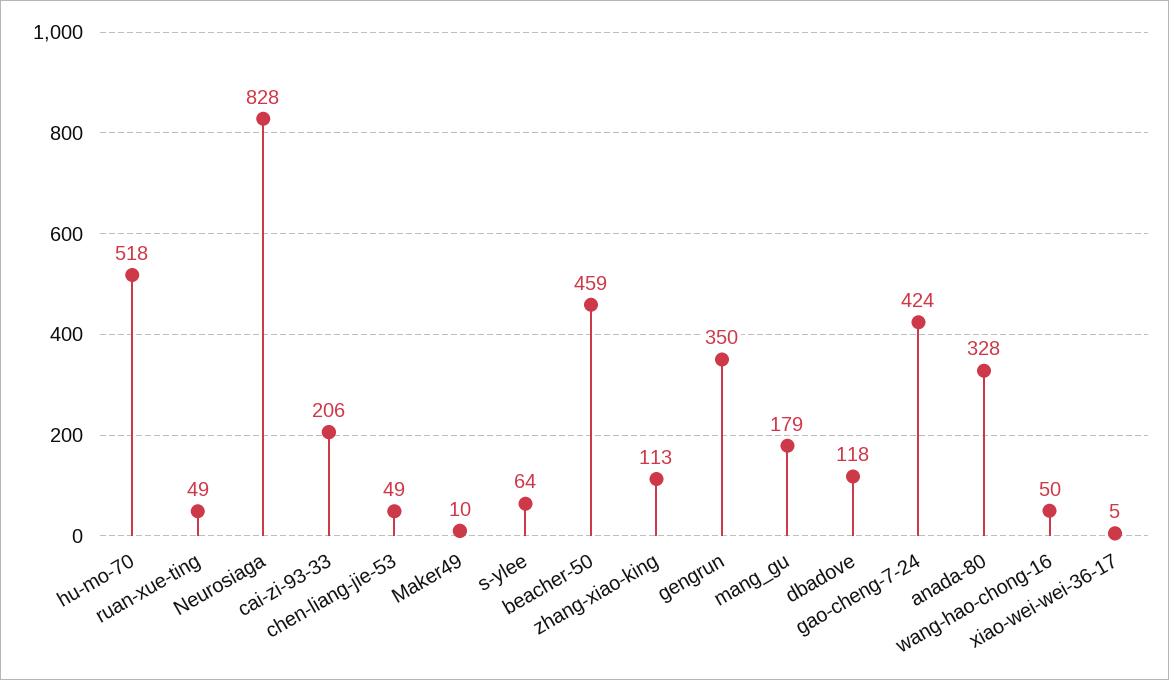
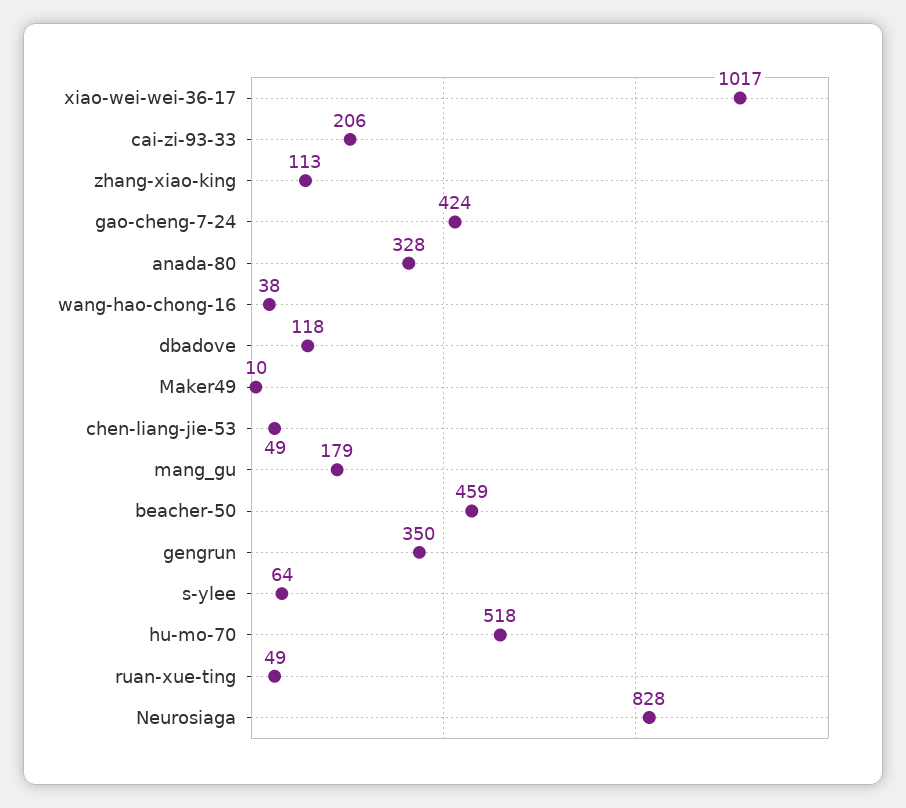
  {
    "hu-mo-70": 518,
    "ruan-xue-ting": 49,
    "Neurosiaga": 828,
    "cai-zi-93-33": 206,
    "chen-liang-jie-53": 49,
    "Maker49": 10,
    "s-ylee": 64,
    "beacher-50": 459,
    "zhang-xiao-king": 113,
    "gengrun": 350,
    "mang_gu": 179,
    "dbadove": 118,
    "gao-cheng-7-24": 424,
    "anada-80": 328,
-   "wang-hao-chong-16": 50,
+   "wang-hao-chong-16": 38,
-   "xiao-wei-wei-36-17": 5
+   "xiao-wei-wei-36-17": 1017
  }

